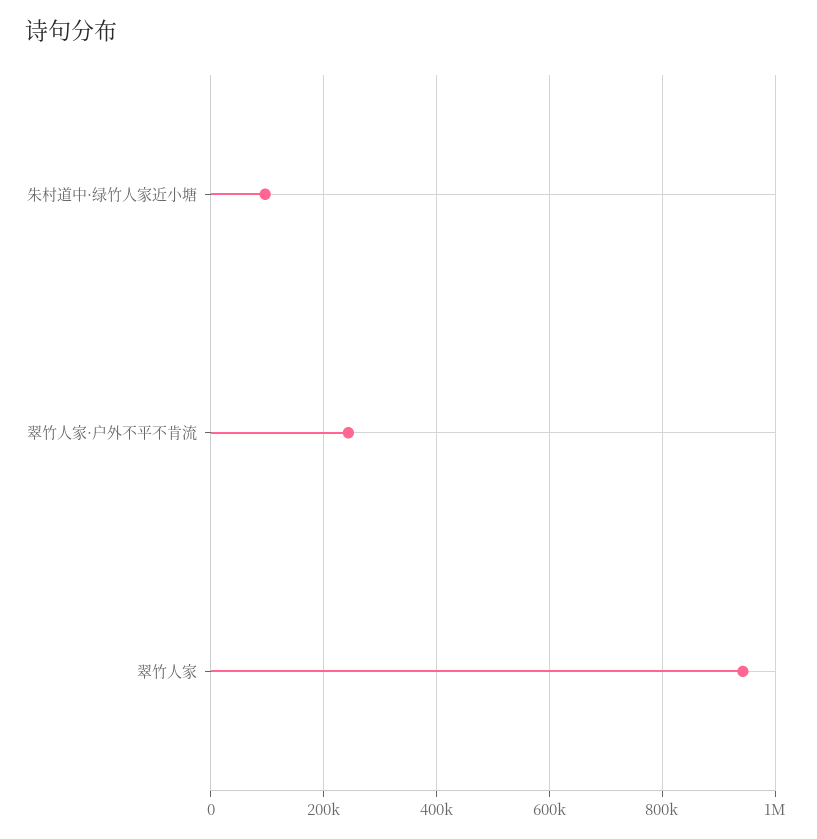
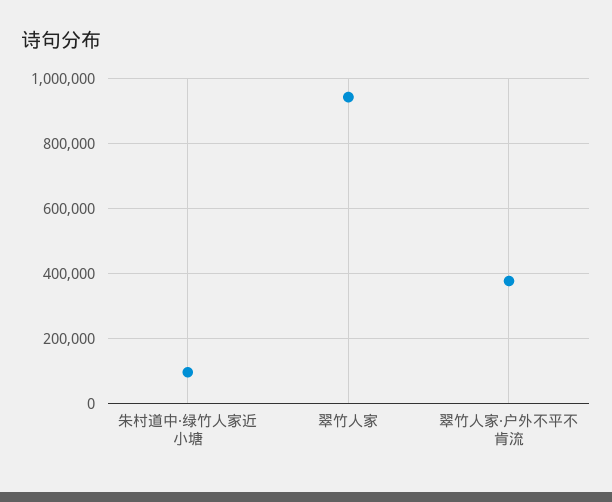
  {
    "朱村道中·绿竹人家近小塘": 100000,
-   "翠竹人家·户外不平不肯流": 240000,
+   "翠竹人家·户外不平不肯流": 380000,
    "翠竹人家": 940000
  }

